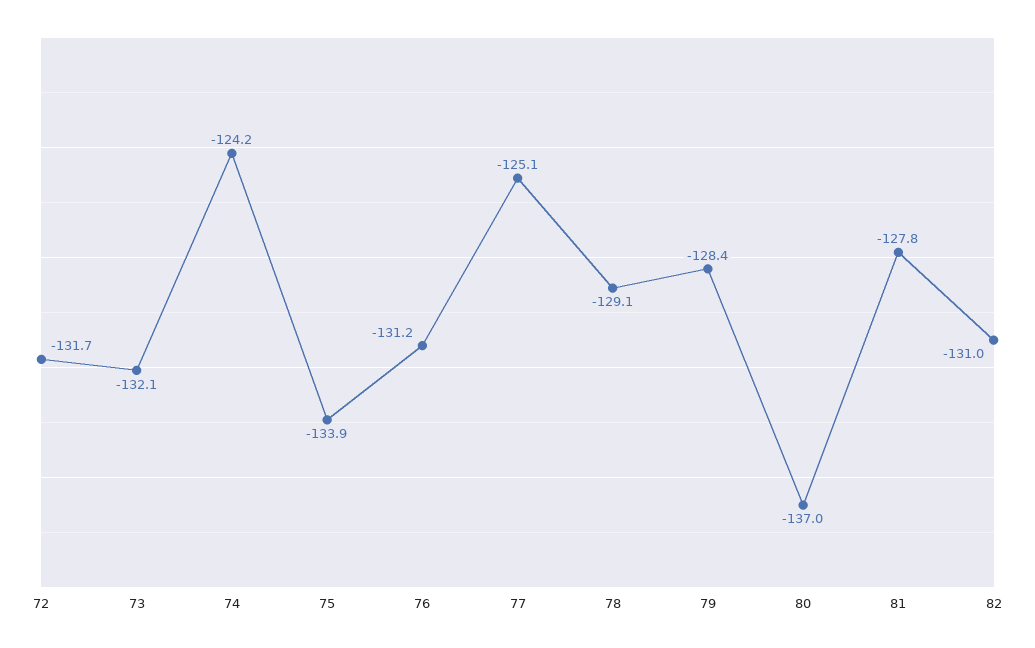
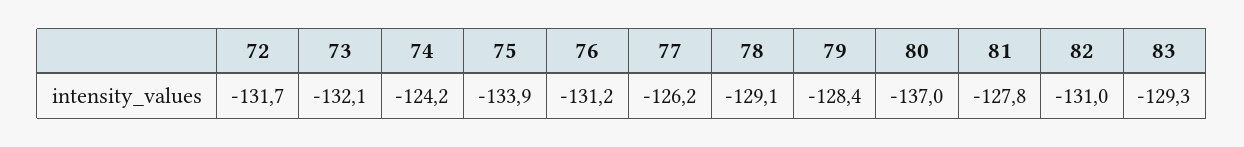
  {
    "72": -131.7,
    "73": -132.1,
    "74": -124.2,
    "75": -133.9,
    "76": -131.2,
-   "77": -125.1,
+   "77": -126.2,
    "78": -129.1,
    "79": -128.4,
    "80": -137,
    "81": -127.8,
-   "82": -131
+   "82": -131,
+   "83": -129.3
  }

